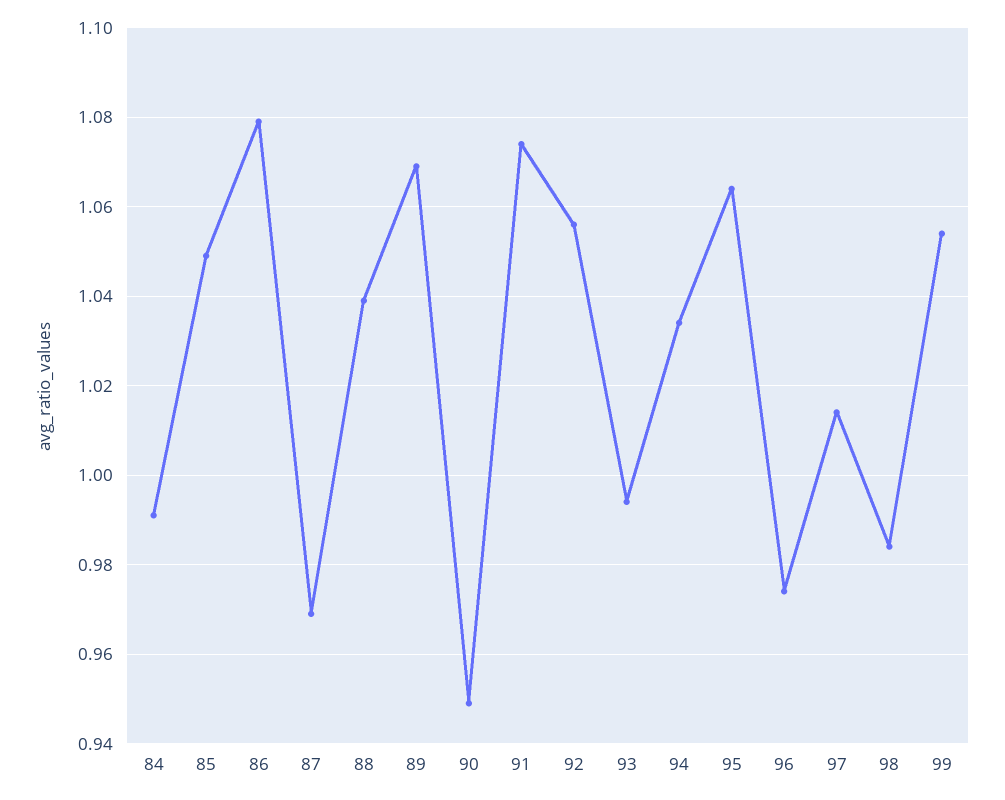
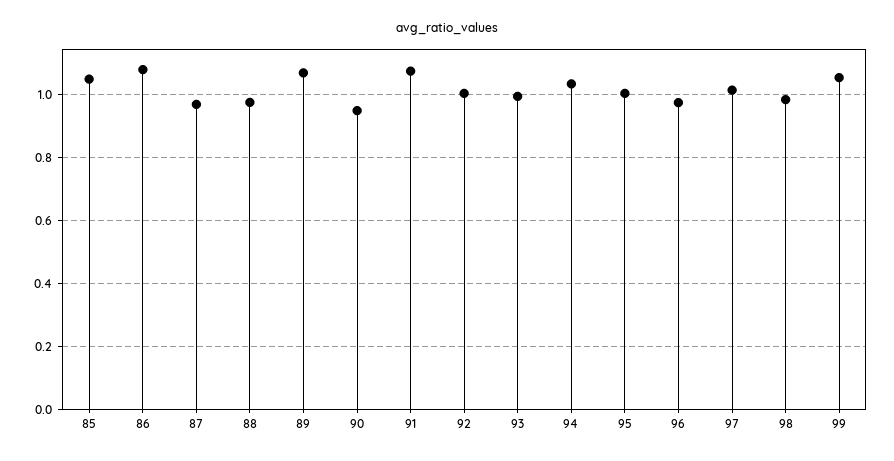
  {
-   "84": 0.99,
    "85": 1.05,
    "86": 1.08,
    "87": 0.97,
-   "88": 1.04,
+   "88": 0.98,
    "89": 1.07,
    "90": 0.95,
    "91": 1.075,
-   "92": 1.055,
+   "92": 1,
    "93": 0.995,
    "94": 1.035,
-   "95": 1.065,
+   "95": 1,
    "96": 0.975,
    "97": 1.015,
    "98": 0.985,
    "99": 1.055
  }

